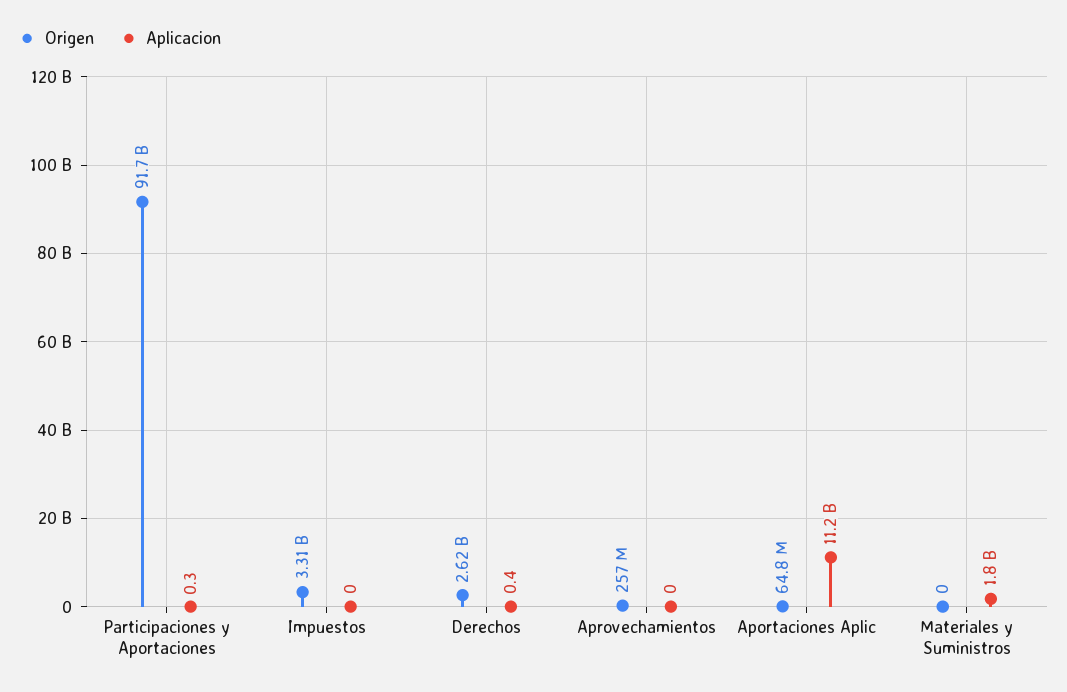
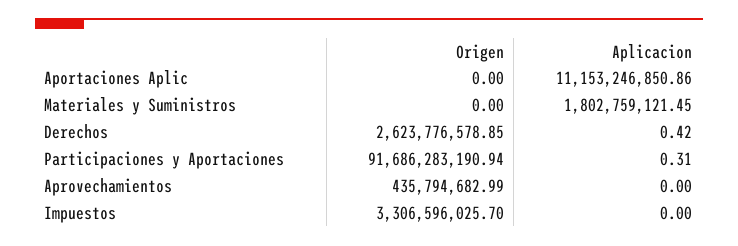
  {
    "Origen": {
      "Participaciones y Aportaciones": 91686283190.94,
      "Impuestos": 3306596025.7,
      "Derechos": 2623776578.85,
-     "Aprovechamientos": 257000000,
+     "Aprovechamientos": 435794682.99,
-     "Aportaciones Aplic": 64800000,
+     "Aportaciones Aplic": 0,
      "Materiales y Suministros": 0
    },
    "Aplicacion": {
      "Participaciones y Aportaciones": 0.31,
      "Impuestos": 0,
      "Derechos": 0.42,
      "Aprovechamientos": 0,
      "Aportaciones Aplic": 11153246850.86,
      "Materiales y Suministros": 1802759121.45
    }
  }

